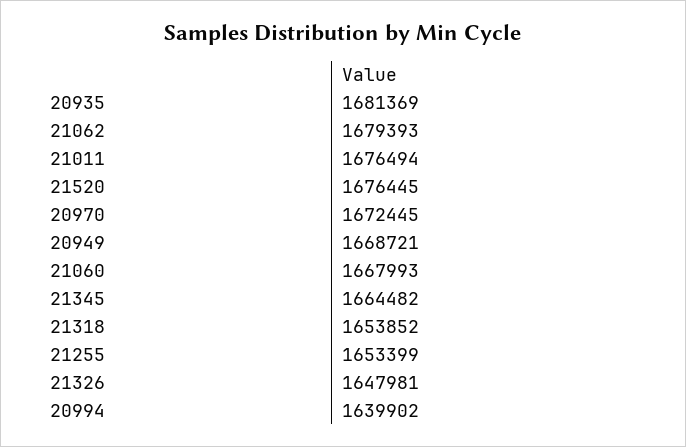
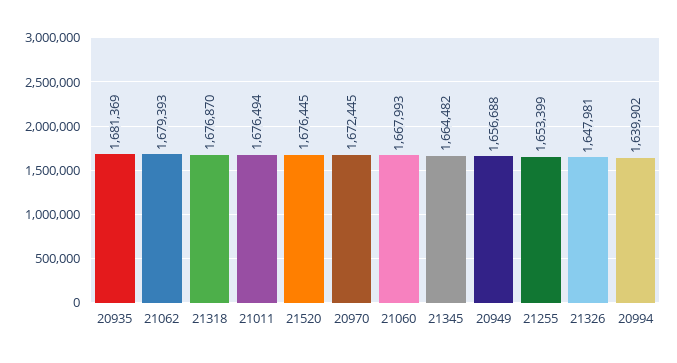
  {
    "20935": 1681369,
    "21062": 1679393,
    "21011": 1676494,
    "21520": 1676445,
    "20970": 1672445,
-   "20949": 1668721,
+   "20949": 1656688,
    "21060": 1667993,
    "21345": 1664482,
-   "21318": 1653852,
+   "21318": 1676870,
    "21255": 1653399,
    "21326": 1647981,
    "20994": 1639902
  }

